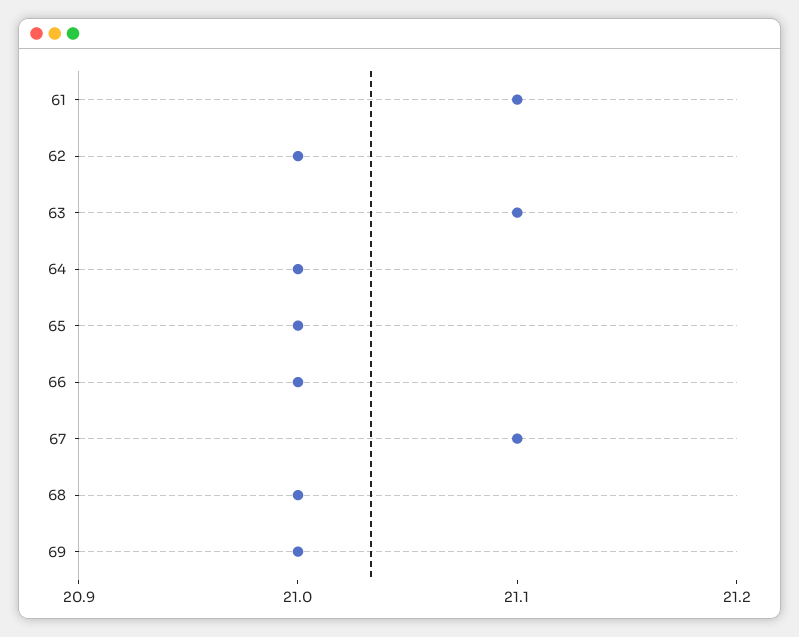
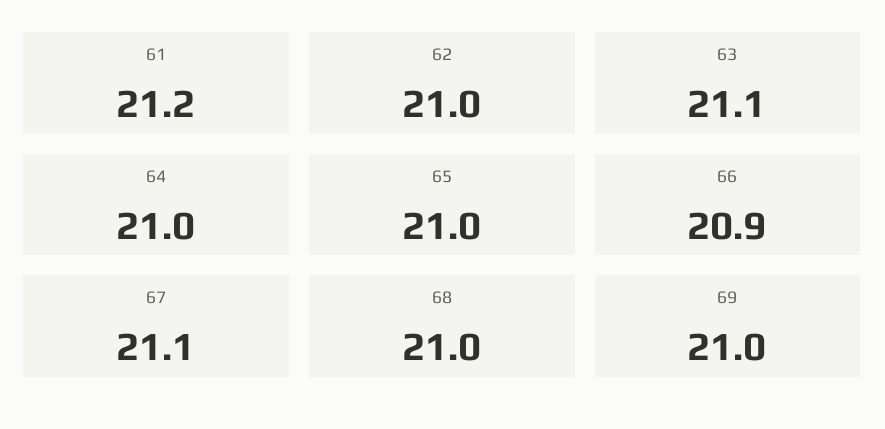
  {
-   "61": 21.1,
+   "61": 21.2,
    "62": 21,
    "63": 21.1,
    "64": 21,
    "65": 21,
-   "66": 21,
+   "66": 20.9,
    "67": 21.1,
    "68": 21,
    "69": 21
  }

